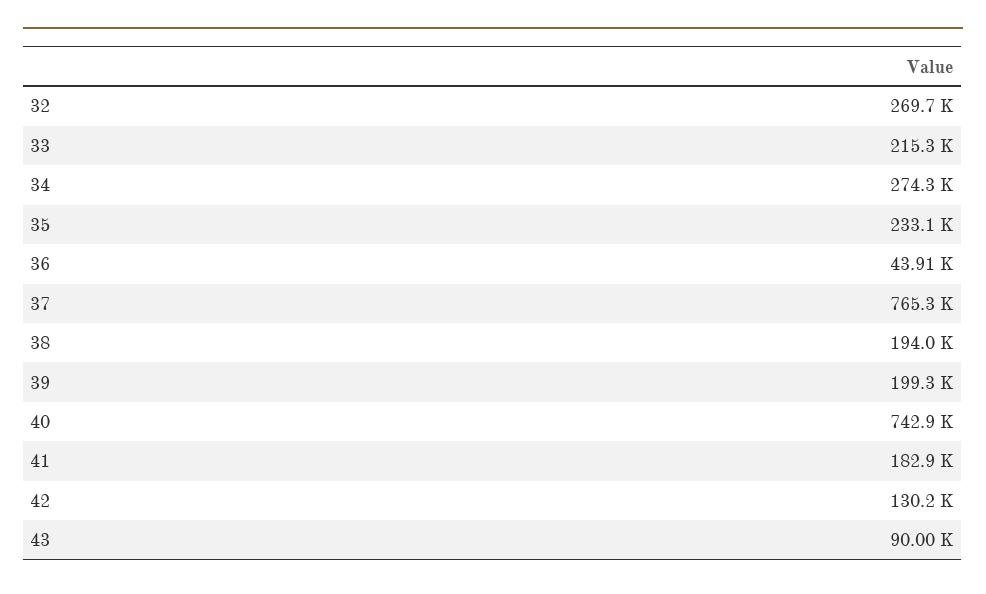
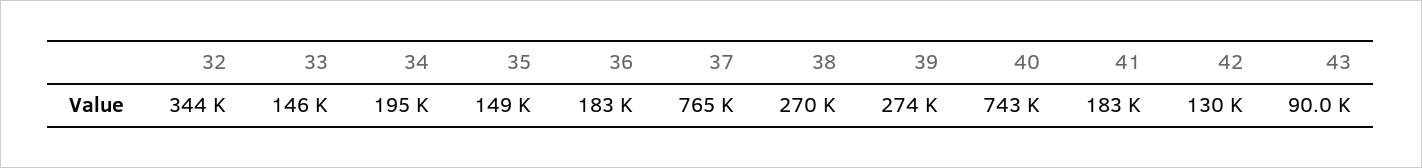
  {
-   "32": 269700,
+   "32": 344000,
-   "33": 215300,
+   "33": 146000,
-   "34": 274300,
+   "34": 195000,
-   "35": 233100,
+   "35": 149000,
-   "36": 43910,
+   "36": 183000,
    "37": 765300,
-   "38": 194000,
+   "38": 270000,
-   "39": 199300,
+   "39": 274000,
    "40": 742900,
    "41": 182900,
    "42": 130200,
    "43": 90000
  }

